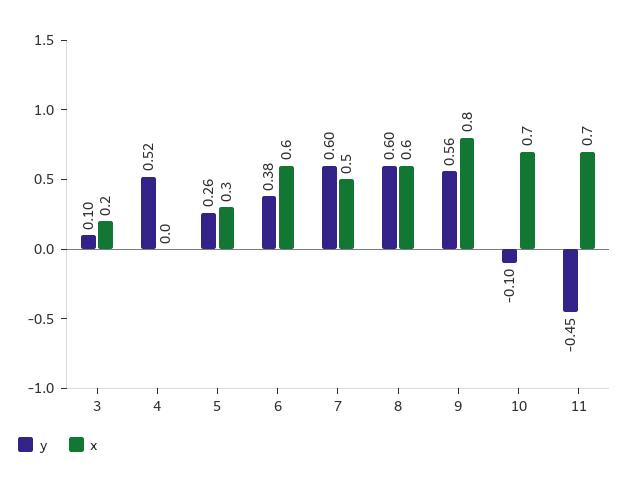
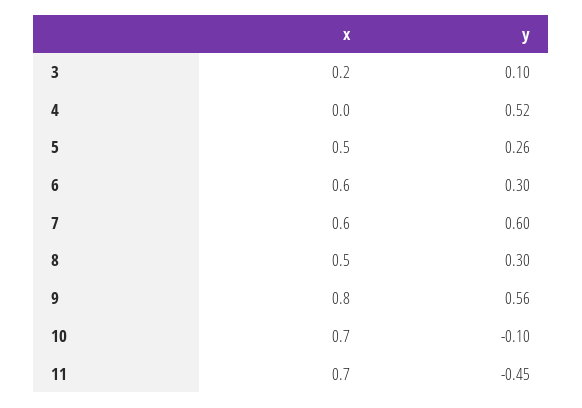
  {
    "y": {
      "3": 0.1,
      "4": 0.52,
      "5": 0.26,
-     "6": 0.38,
+     "6": 0.3,
      "7": 0.6,
-     "8": 0.6,
+     "8": 0.3,
      "9": 0.56,
      "10": -0.1,
      "11": -0.45
    },
    "x": {
      "3": 0.2,
      "4": 0,
-     "5": 0.3,
+     "5": 0.5,
      "6": 0.6,
-     "7": 0.5,
+     "7": 0.6,
-     "8": 0.6,
+     "8": 0.5,
      "9": 0.8,
      "10": 0.7,
      "11": 0.7
    }
  }

